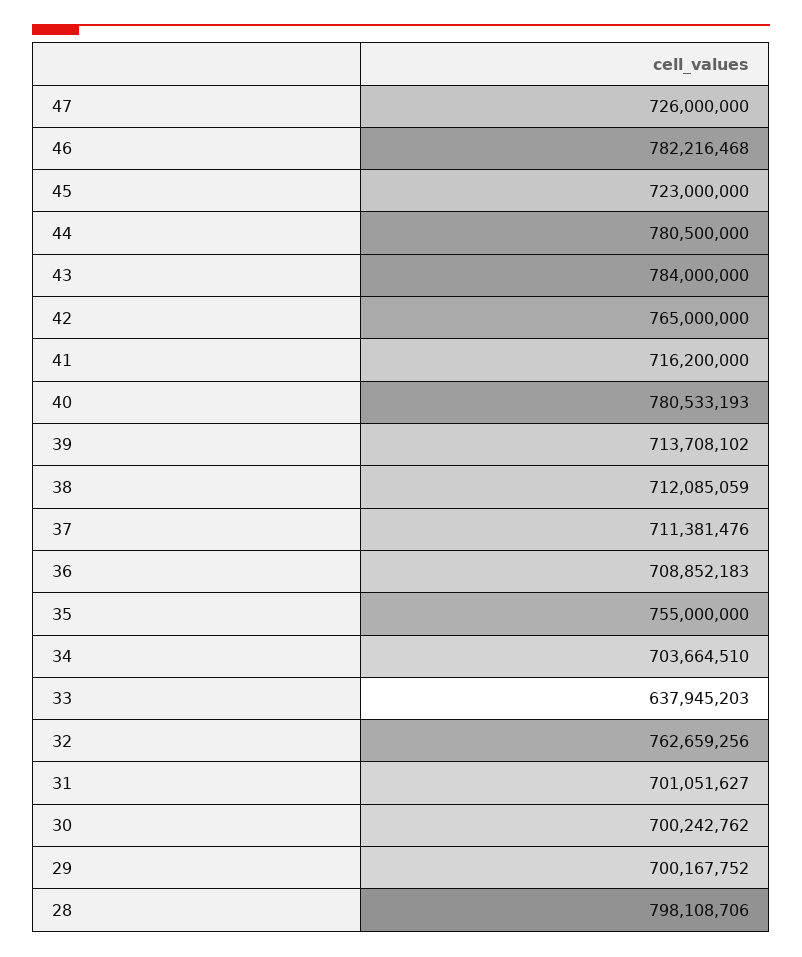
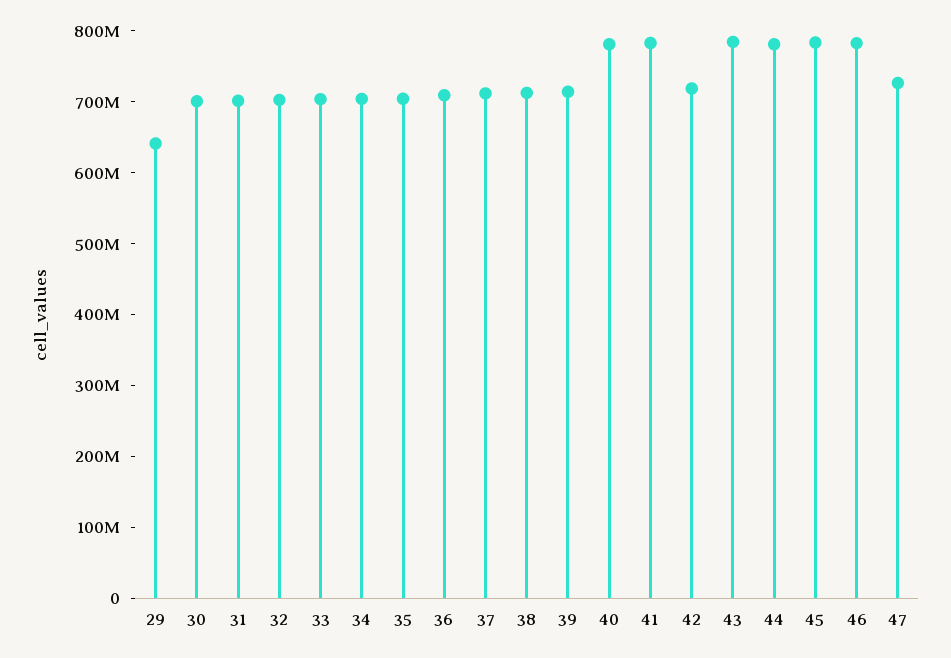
  {
    "47": 726000000,
    "46": 782216468,
-   "45": 723000000,
+   "45": 780000000,
    "44": 780500000,
    "43": 784000000,
-   "42": 765000000,
+   "42": 720000000,
-   "41": 716200000,
+   "41": 780000000,
    "40": 780533193,
    "39": 713708102,
    "38": 712085059,
    "37": 711381476,
    "36": 708852183,
-   "35": 755000000,
+   "35": 700000000,
    "34": 703664510,
-   "33": 637945203,
+   "33": 700000000,
-   "32": 762659256,
+   "32": 700000000,
    "31": 701051627,
    "30": 700242762,
-   "29": 700167752,
+   "29": 640000000
-   "28": 798108706
  }

